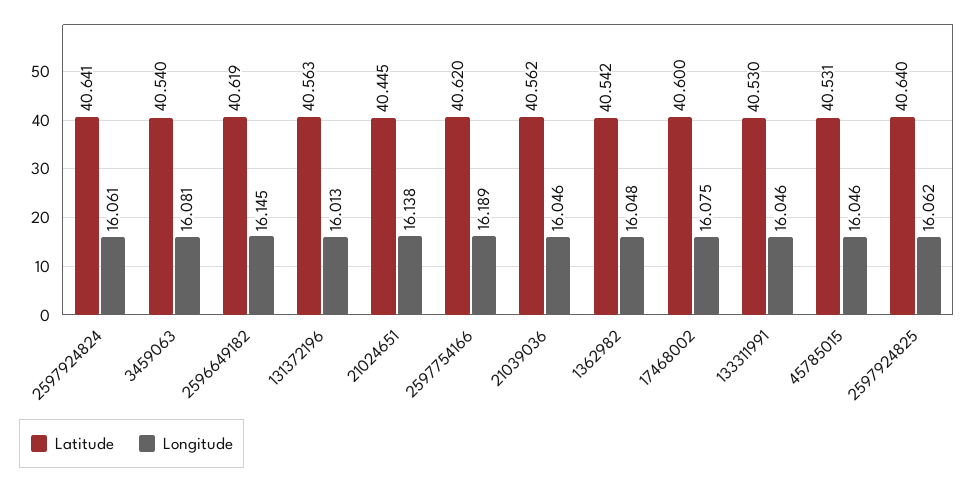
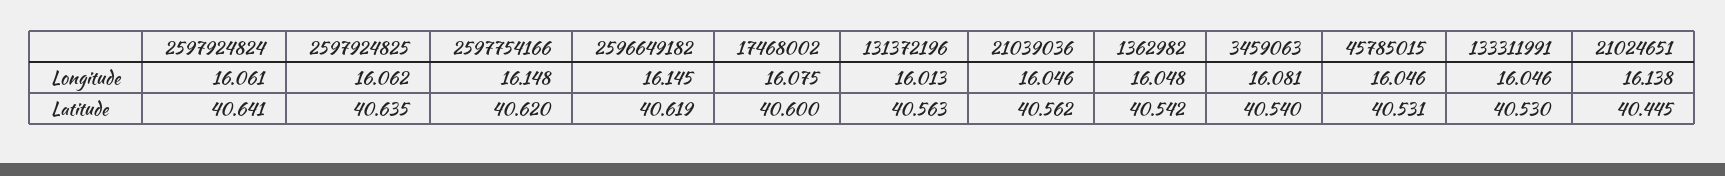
  {
    "Latitude": {
      "2597924824": 40.641,
      "3459063": 40.54,
      "2596649182": 40.619,
      "131372196": 40.563,
      "21024651": 40.445,
      "2597754166": 40.62,
      "21039036": 40.562,
      "1362982": 40.542,
      "17468002": 40.6,
      "133311991": 40.53,
      "45785015": 40.531,
-     "2597924825": 40.64
+     "2597924825": 40.635
    },
    "Longitude": {
      "2597924824": 16.061,
      "3459063": 16.081,
      "2596649182": 16.145,
      "131372196": 16.013,
      "21024651": 16.138,
-     "2597754166": 16.189,
+     "2597754166": 16.148,
      "21039036": 16.046,
      "1362982": 16.048,
      "17468002": 16.075,
      "133311991": 16.046,
      "45785015": 16.046,
      "2597924825": 16.062
    }
  }

